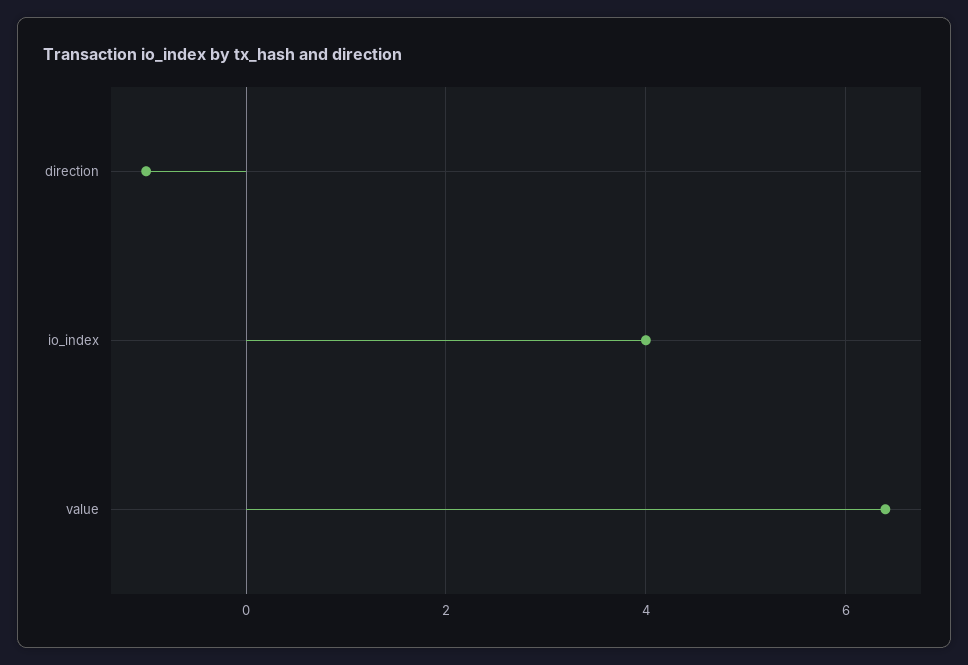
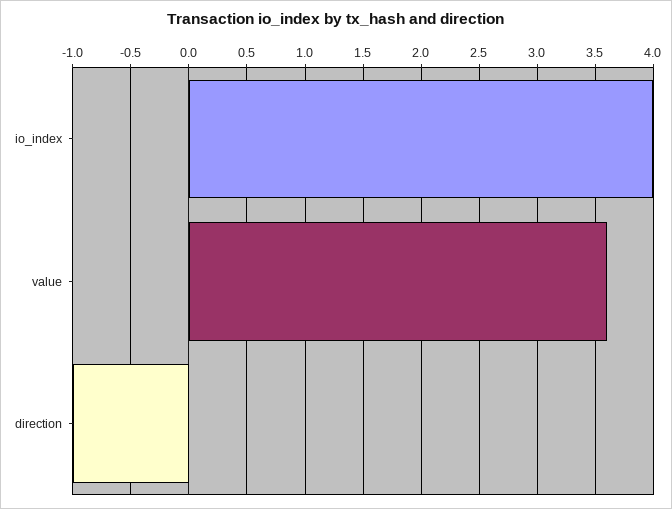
  {
    "direction": -1,
    "io_index": 4,
-   "value": 6.4
+   "value": 3.6
  }

